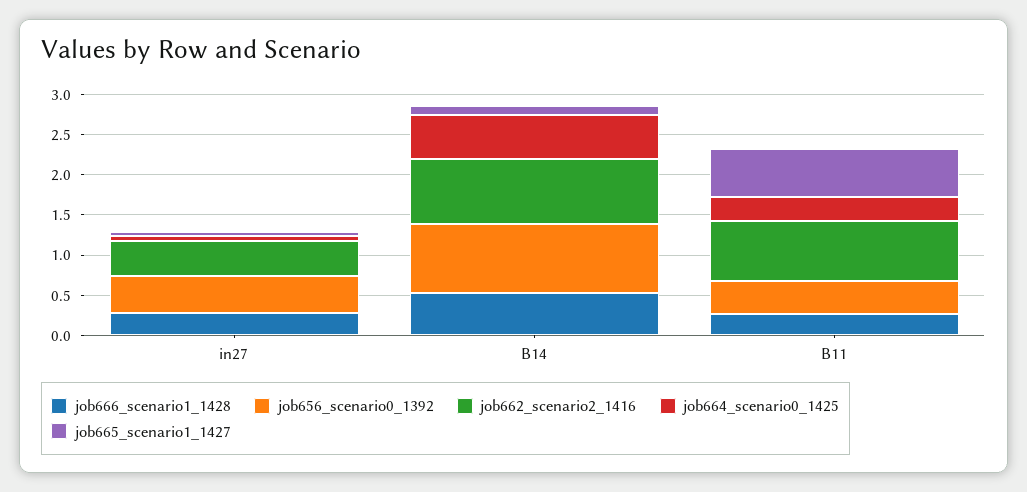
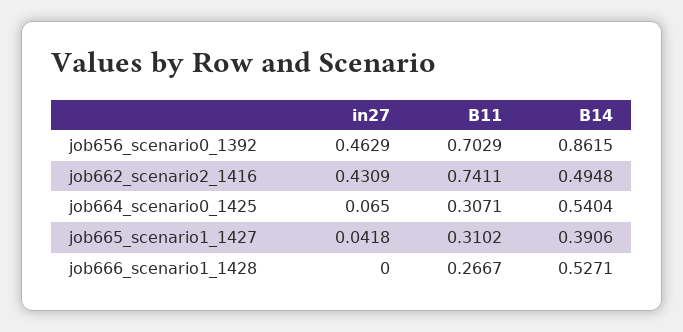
  {
    "job666_scenario1_1428": {
-     "in27": 0.3,
+     "in27": 0,
      "B14": 0.5271,
      "B11": 0.2667
    },
    "job656_scenario0_1392": {
      "in27": 0.4629,
      "B14": 0.8615,
-     "B11": 0.4
+     "B11": 0.7029
    },
    "job662_scenario2_1416": {
      "in27": 0.4309,
-     "B14": 0.8,
+     "B14": 0.4948,
      "B11": 0.7411
    },
    "job664_scenario0_1425": {
      "in27": 0.065,
      "B14": 0.5404,
      "B11": 0.3071
    },
    "job665_scenario1_1427": {
      "in27": 0.0418,
-     "B14": 0.1,
+     "B14": 0.3906,
-     "B11": 0.6
+     "B11": 0.3102
    }
  }

